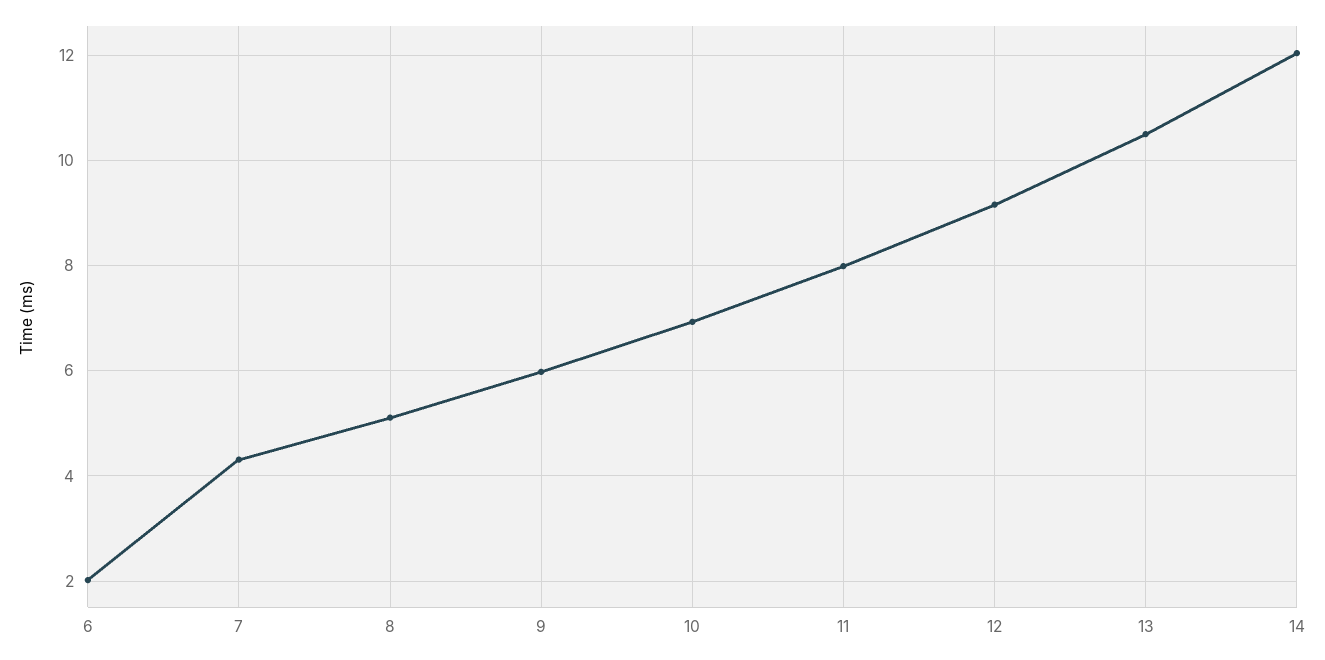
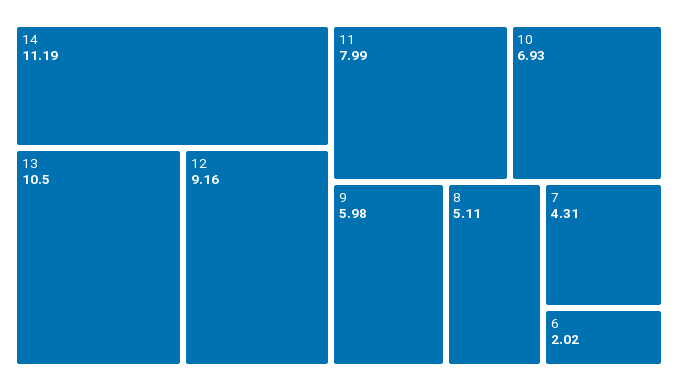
  {
    "6": 2.02,
    "7": 4.31,
    "8": 5.11,
    "9": 5.98,
    "10": 6.93,
    "11": 7.99,
    "12": 9.16,
    "13": 10.5,
-   "14": 12
+   "14": 11.19
  }

